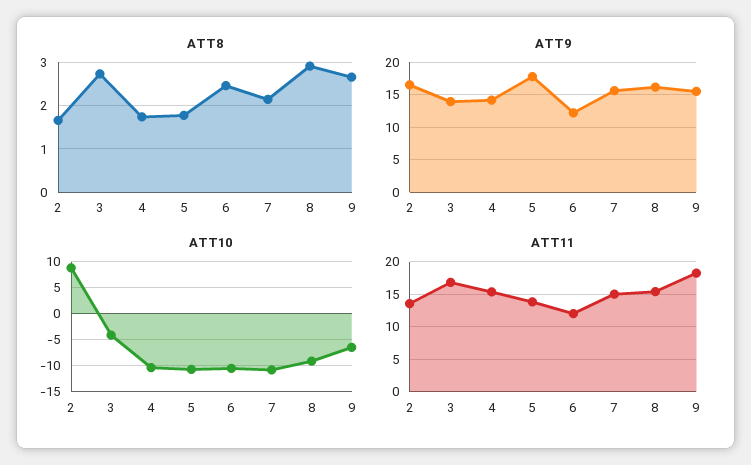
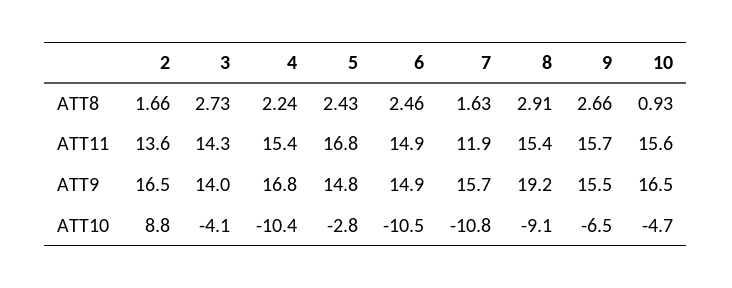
  {
    "ATT8": {
      "2": 1.66,
      "3": 2.73,
-     "4": 1.8,
+     "4": 2.24,
-     "5": 1.8,
+     "5": 2.43,
      "6": 2.46,
-     "7": 2.2,
+     "7": 1.63,
      "8": 2.91,
-     "9": 2.66
+     "9": 2.66,
+     "10": 0.93
    },
    "ATT9": {
      "2": 16.5,
      "3": 14,
-     "4": 14,
+     "4": 16.8,
-     "5": 18,
+     "5": 14.8,
-     "6": 12,
+     "6": 14.9,
      "7": 15.7,
-     "8": 16,
+     "8": 19.2,
-     "9": 15.5
+     "9": 15.5,
+     "10": 16.5
    },
    "ATT10": {
      "2": 8.8,
      "3": -4.1,
      "4": -10.4,
-     "5": -10,
+     "5": -2.8,
      "6": -10.5,
      "7": -10.8,
      "8": -9.1,
-     "9": -6.5
+     "9": -6.5,
+     "10": -4.7
    },
    "ATT11": {
      "2": 13.6,
-     "3": 17,
+     "3": 14.3,
      "4": 15.4,
-     "5": 14,
+     "5": 16.8,
-     "6": 12,
+     "6": 14.9,
-     "7": 15,
+     "7": 11.9,
      "8": 15.4,
-     "9": 18
+     "9": 15.7,
+     "10": 15.6
    }
  }

